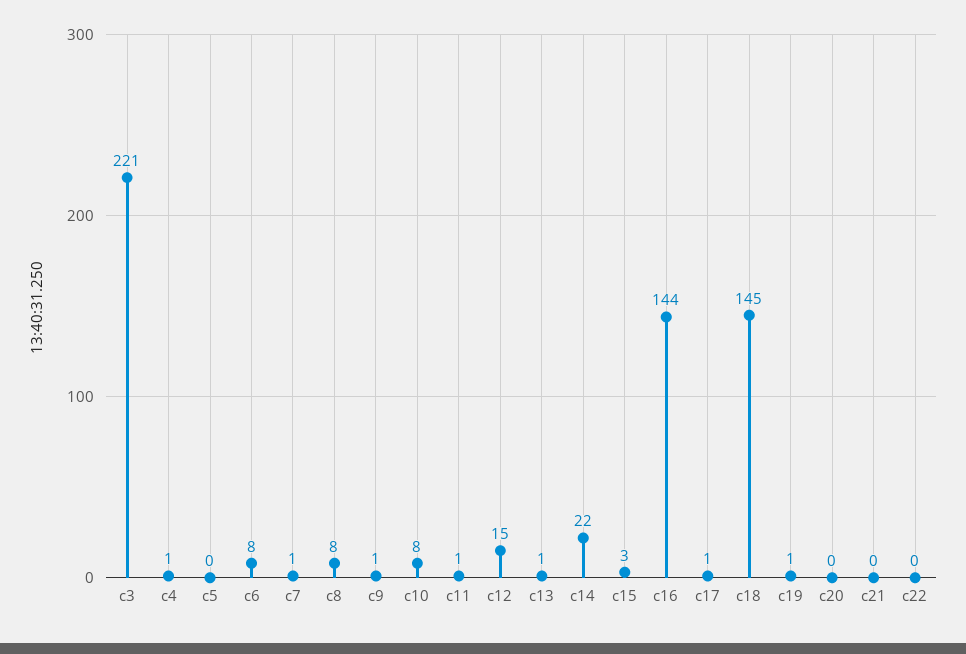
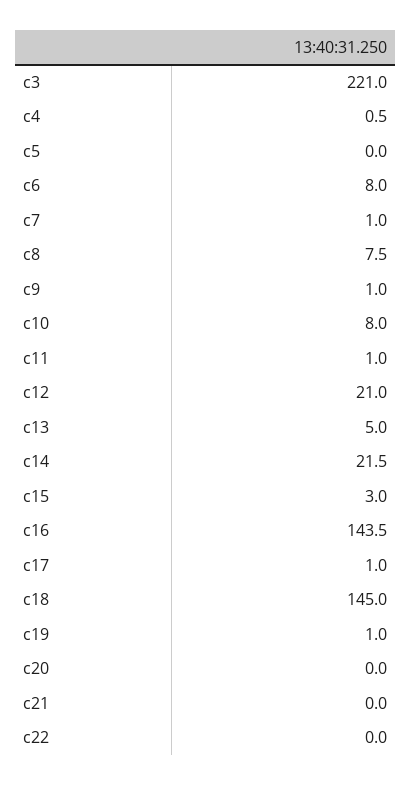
  {
    "c3": 221,
    "c4": 0.5,
    "c5": 0,
    "c6": 8,
    "c7": 1,
    "c8": 7.5,
    "c9": 1,
    "c10": 8,
    "c11": 1,
-   "c12": 15,
+   "c12": 21,
-   "c13": 1,
+   "c13": 5,
    "c14": 21.5,
    "c15": 3,
    "c16": 143.5,
    "c17": 1,
    "c18": 145,
    "c19": 1,
    "c20": 0,
    "c21": 0,
    "c22": 0
  }

